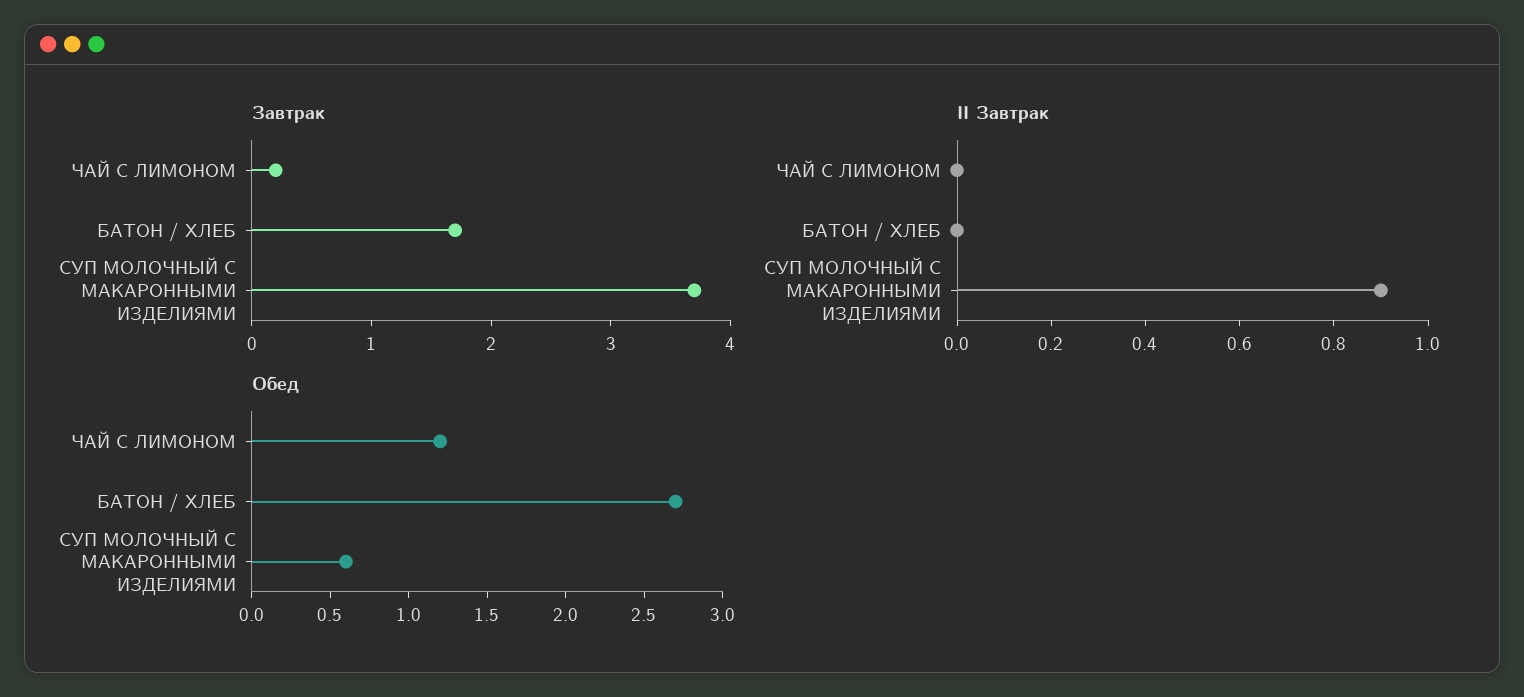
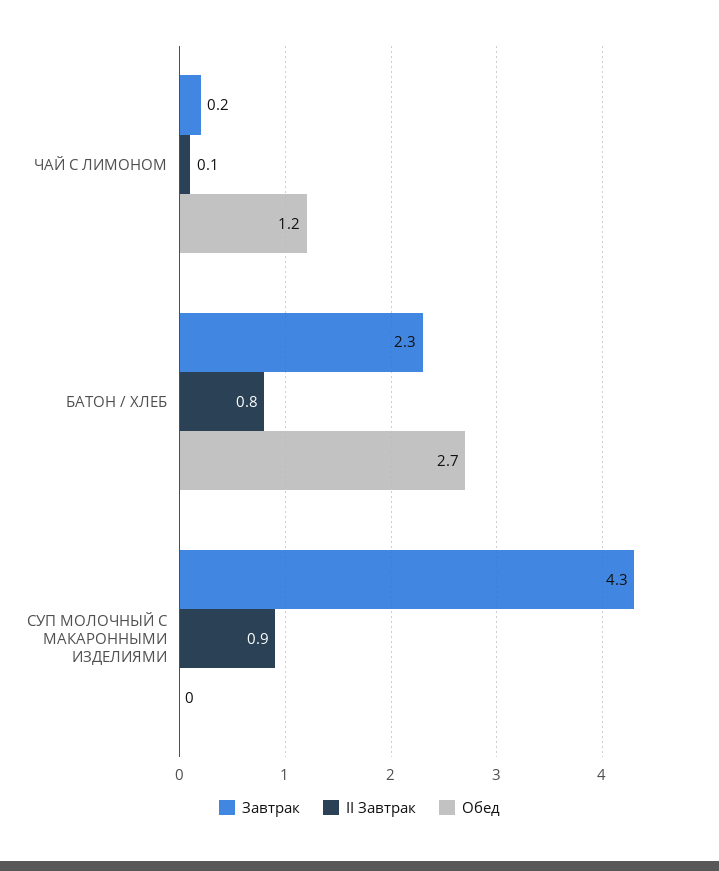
  {
    "Завтрак": {
      "ЧАЙ С ЛИМОНОМ": 0.2,
-     "БАТОН / ХЛЕБ": 1.7,
+     "БАТОН / ХЛЕБ": 2.3,
-     "СУП МОЛОЧНЫЙ С МАКАРОННЫМИ ИЗДЕЛИЯМИ": 3.7
+     "СУП МОЛОЧНЫЙ С МАКАРОННЫМИ ИЗДЕЛИЯМИ": 4.3
    },
    "II Завтрак": {
-     "ЧАЙ С ЛИМОНОМ": 0,
+     "ЧАЙ С ЛИМОНОМ": 0.1,
-     "БАТОН / ХЛЕБ": 0,
+     "БАТОН / ХЛЕБ": 0.8,
      "СУП МОЛОЧНЫЙ С МАКАРОННЫМИ ИЗДЕЛИЯМИ": 0.9
    },
    "Обед": {
      "ЧАЙ С ЛИМОНОМ": 1.2,
      "БАТОН / ХЛЕБ": 2.7,
-     "СУП МОЛОЧНЫЙ С МАКАРОННЫМИ ИЗДЕЛИЯМИ": 0.6
+     "СУП МОЛОЧНЫЙ С МАКАРОННЫМИ ИЗДЕЛИЯМИ": 0
    }
  }

